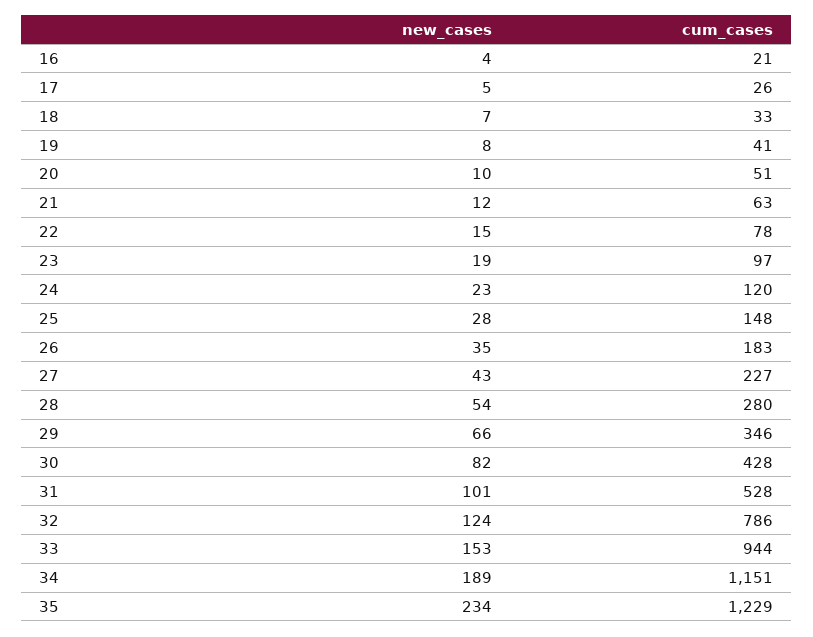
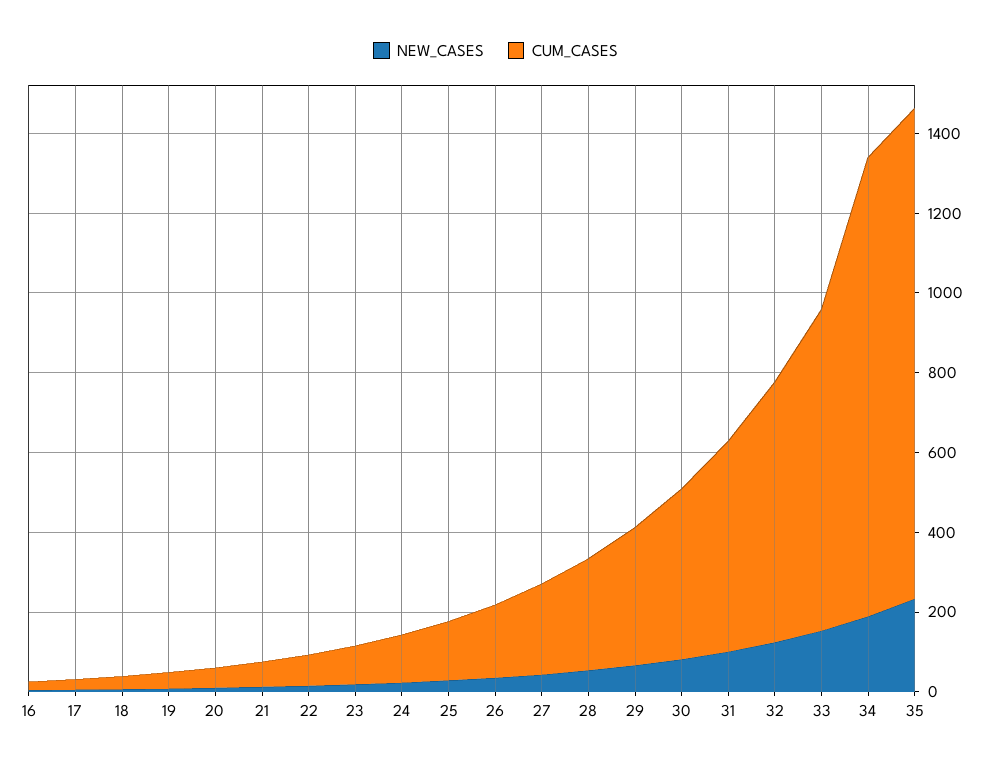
  {
    "new_cases": {
      "16": 4,
      "17": 5,
      "18": 7,
      "19": 8,
      "20": 10,
      "21": 12,
      "22": 15,
      "23": 19,
      "24": 23,
      "25": 28,
      "26": 35,
      "27": 43,
      "28": 54,
      "29": 66,
      "30": 82,
      "31": 101,
      "32": 124,
      "33": 153,
      "34": 189,
      "35": 234
    },
    "cum_cases": {
      "16": 21,
      "17": 26,
      "18": 33,
      "19": 41,
      "20": 51,
      "21": 63,
      "22": 78,
      "23": 97,
      "24": 120,
      "25": 148,
      "26": 183,
      "27": 227,
      "28": 280,
      "29": 346,
      "30": 428,
      "31": 528,
-     "32": 786,
+     "32": 650,
-     "33": 944,
+     "33": 800,
      "34": 1151,
      "35": 1229
    }
  }

